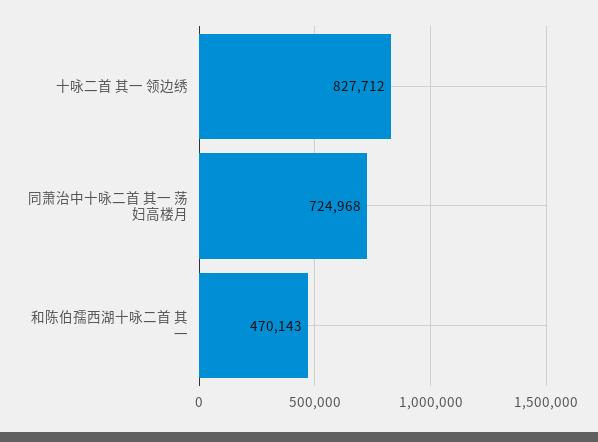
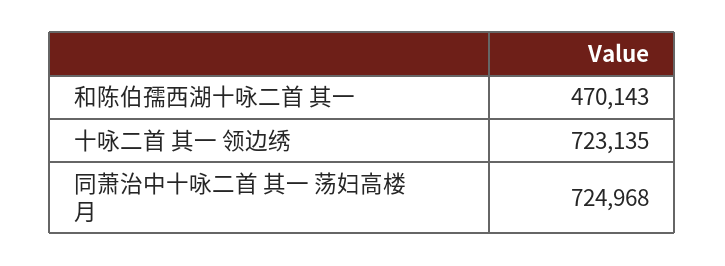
  {
-   "十咏二首 其一 领边绣": 827712,
+   "十咏二首 其一 领边绣": 723135,
    "同萧治中十咏二首 其一 荡妇高楼月": 724968,
    "和陈伯孺西湖十咏二首 其一": 470143
  }

